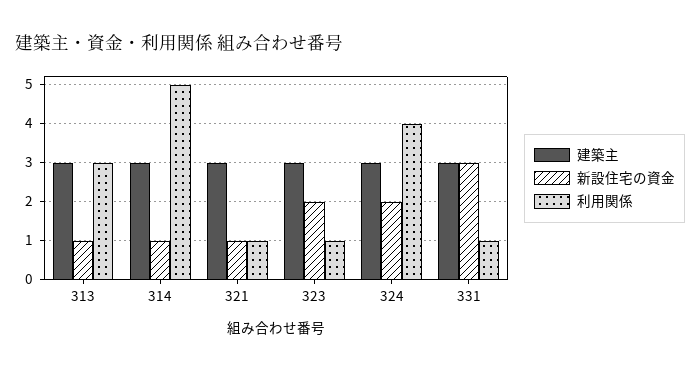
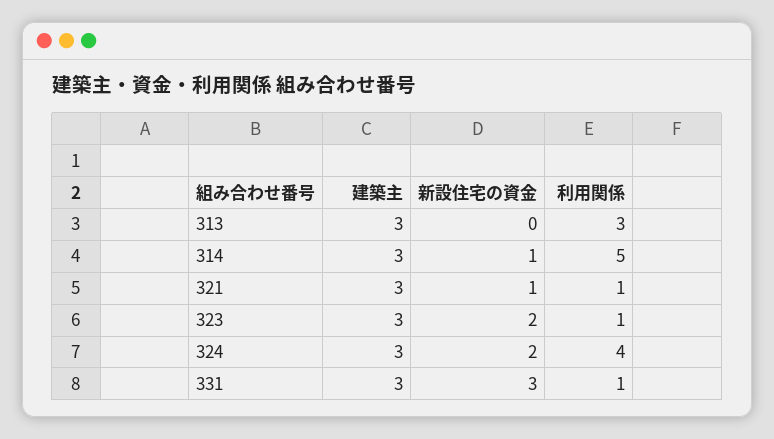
  {
    "建築主": {
      "313": 3,
      "314": 3,
      "321": 3,
      "323": 3,
      "324": 3,
      "331": 3
    },
    "新設住宅の資金": {
-     "313": 1,
+     "313": 0,
      "314": 1,
      "321": 1,
      "323": 2,
      "324": 2,
      "331": 3
    },
    "利用関係": {
      "313": 3,
      "314": 5,
      "321": 1,
      "323": 1,
      "324": 4,
      "331": 1
    }
  }

